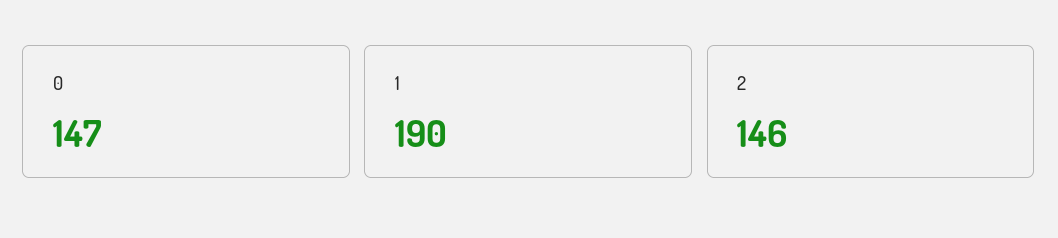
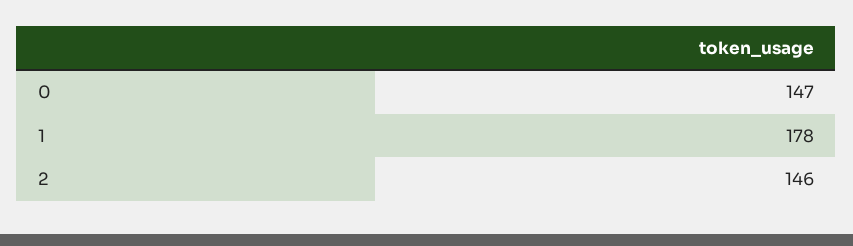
  {
    "0": 147,
-   "1": 190,
+   "1": 178,
    "2": 146
  }

